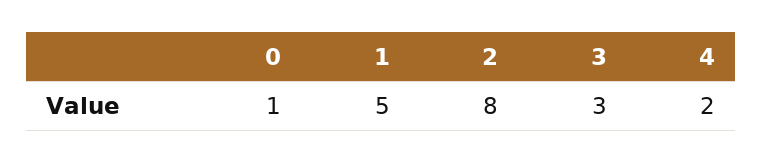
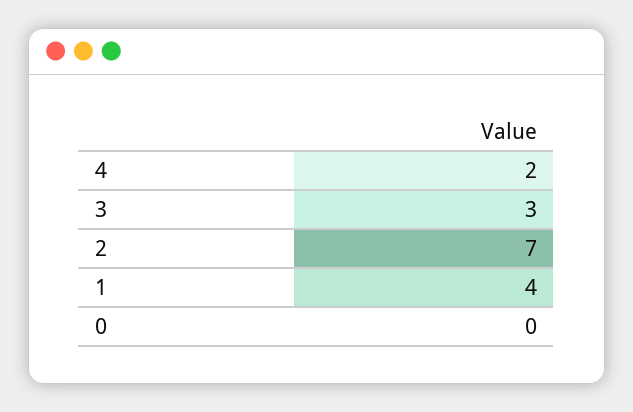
  {
-   "0": 1,
+   "0": 0,
-   "1": 5,
+   "1": 4,
-   "2": 8,
+   "2": 7,
    "3": 3,
    "4": 2
  }

